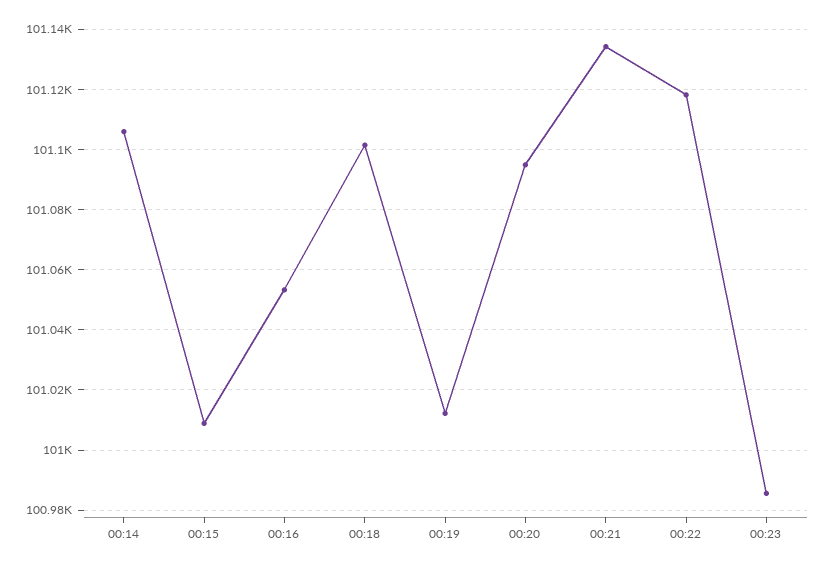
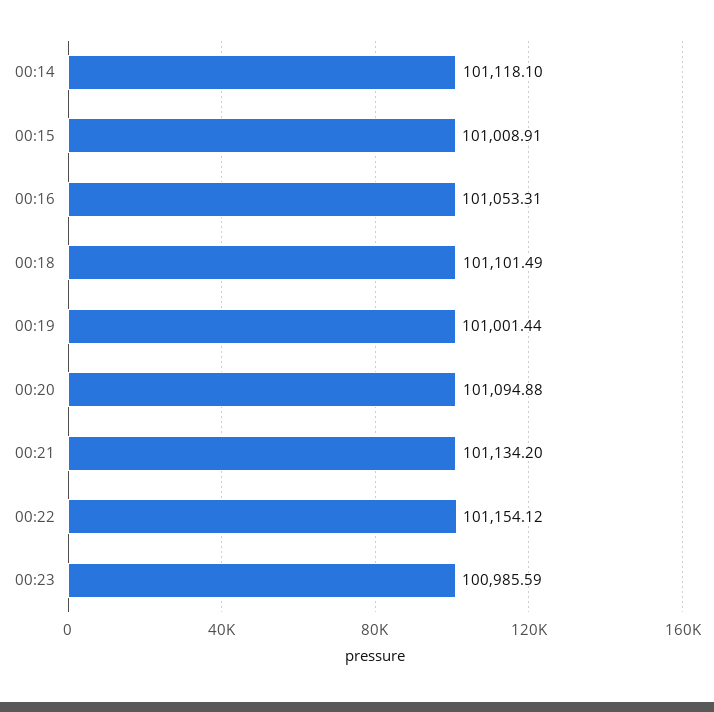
  {
-   "00:14": 101106,
+   "00:14": 101118.1,
    "00:15": 101008.91,
    "00:16": 101053.31,
    "00:18": 101101.49,
-   "00:19": 101012,
+   "00:19": 101001.44,
    "00:20": 101094.88,
    "00:21": 101134.2,
-   "00:22": 101118,
+   "00:22": 101154.12,
    "00:23": 100985.59
  }

